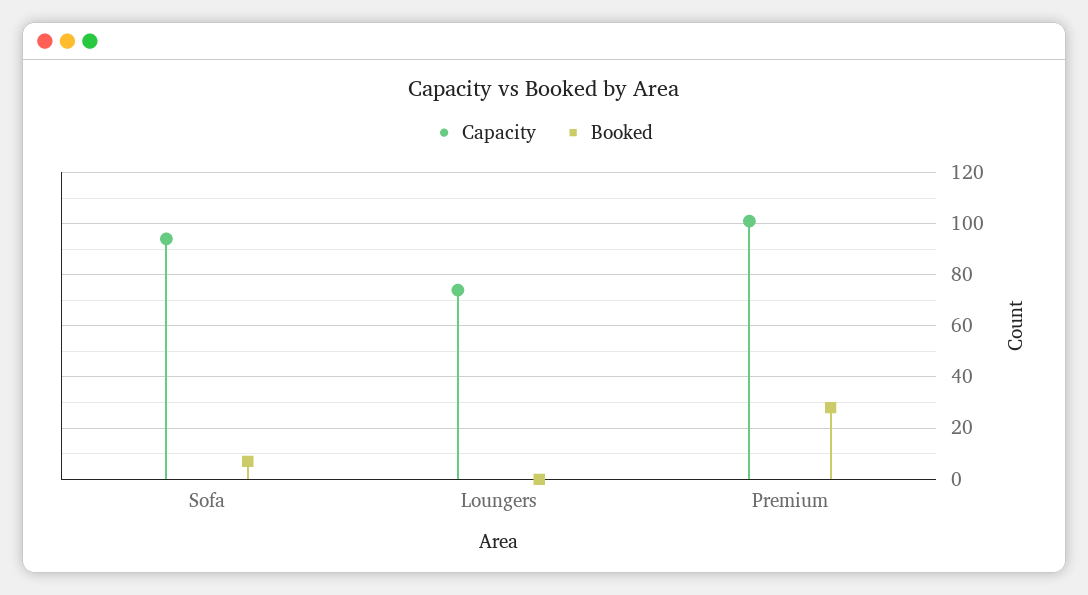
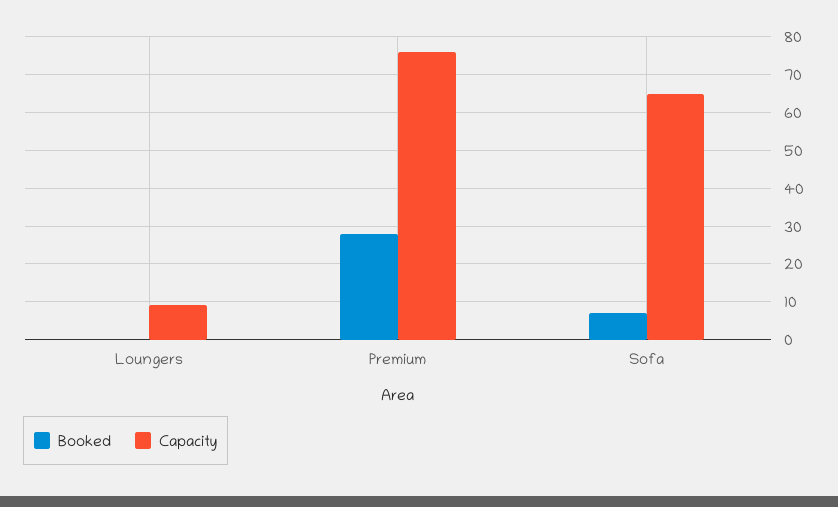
  {
    "Capacity": {
-     "Sofa": 95,
+     "Sofa": 65,
-     "Loungers": 75,
+     "Loungers": 10,
-     "Premium": 100
+     "Premium": 75
    },
    "Booked": {
      "Sofa": 5,
      "Loungers": 0,
      "Premium": 30
    }
  }

